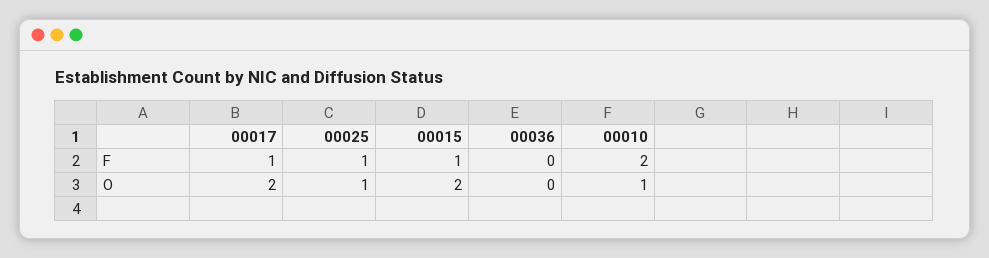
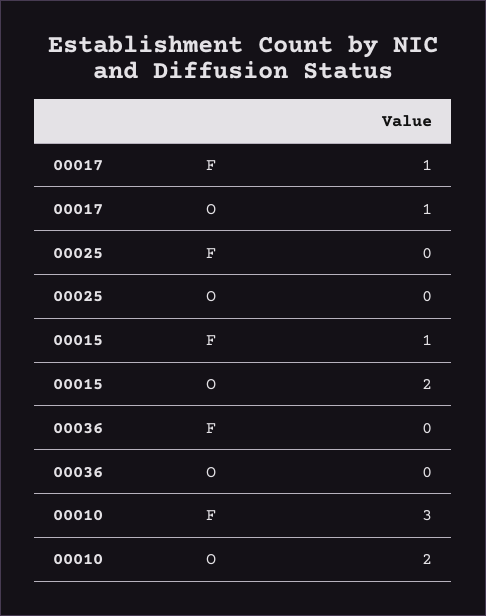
  {
    "00017": {
      "F": 1,
-     "O": 2
+     "O": 1
    },
    "00025": {
-     "F": 1,
+     "F": 0,
-     "O": 1
+     "O": 0
    },
    "00015": {
      "F": 1,
      "O": 2
    },
    "00036": {
      "F": 0,
      "O": 0
    },
    "00010": {
-     "F": 2,
+     "F": 3,
-     "O": 1
+     "O": 2
    }
  }

